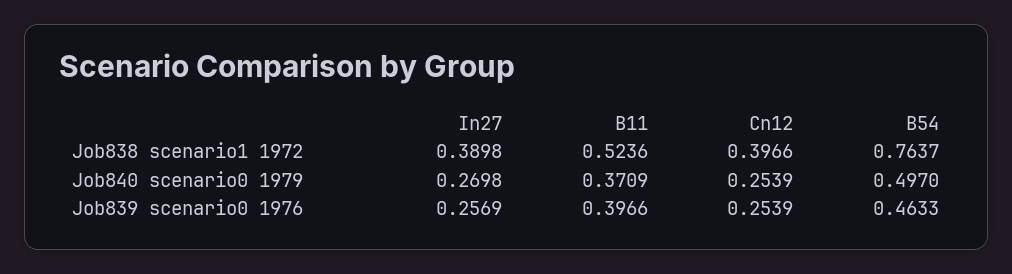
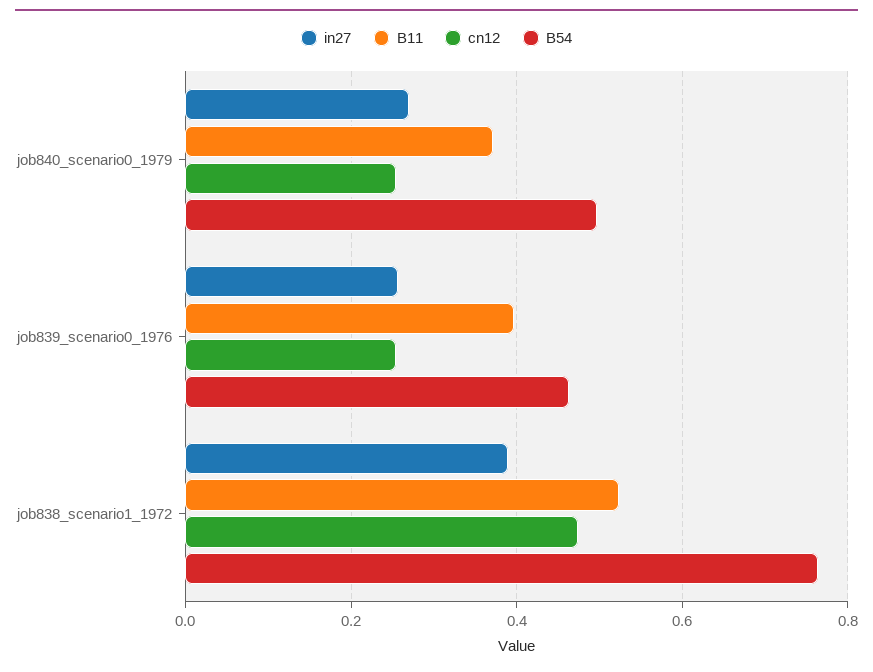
  {
    "In27": {
      "Job838 scenario1 1972": 0.3898,
      "Job840 scenario0 1979": 0.2698,
      "Job839 scenario0 1976": 0.2569
    },
    "B11": {
      "Job838 scenario1 1972": 0.5236,
      "Job840 scenario0 1979": 0.3709,
      "Job839 scenario0 1976": 0.3966
    },
    "Cn12": {
-     "Job838 scenario1 1972": 0.3966,
+     "Job838 scenario1 1972": 0.48,
      "Job840 scenario0 1979": 0.2539,
      "Job839 scenario0 1976": 0.2539
    },
    "B54": {
      "Job838 scenario1 1972": 0.7637,
      "Job840 scenario0 1979": 0.497,
      "Job839 scenario0 1976": 0.4633
    }
  }

